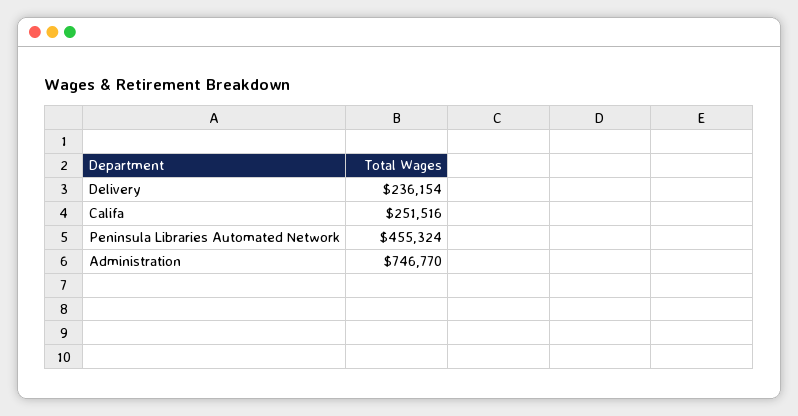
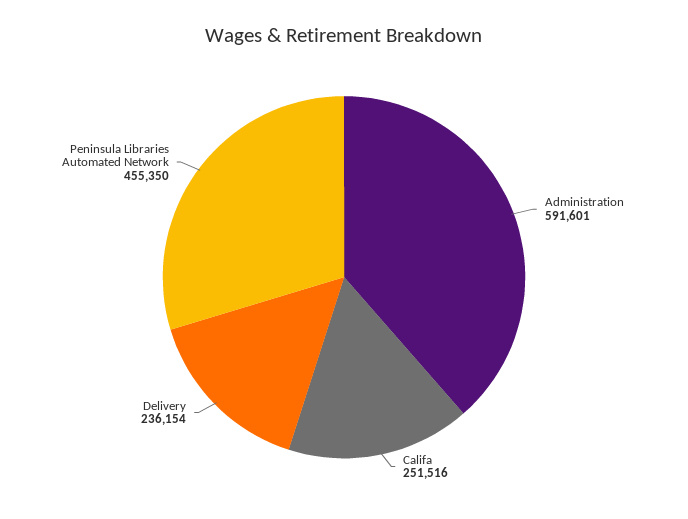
  {
    "Delivery": 236154,
    "Califa": 251516,
-   "Peninsula Libraries Automated Network": 455324,
+   "Peninsula Libraries Automated Network": 455350,
-   "Administration": 746770
+   "Administration": 591601
  }

